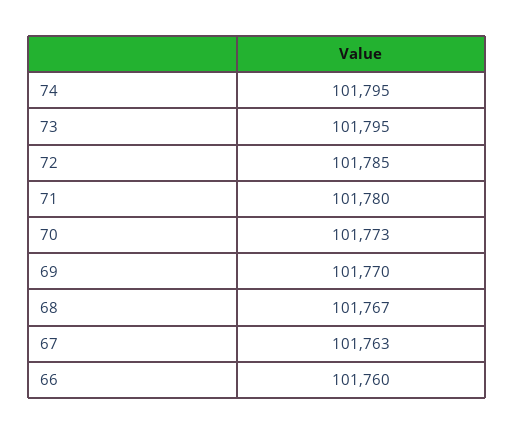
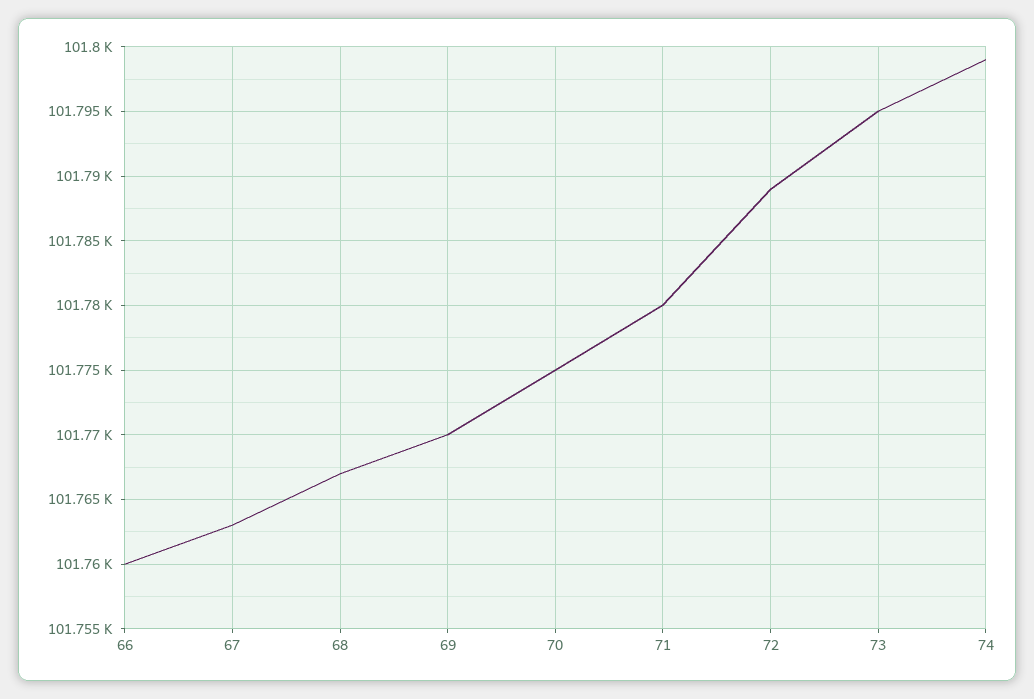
  {
-   "74": 101795,
+   "74": 101799,
    "73": 101795,
-   "72": 101785,
+   "72": 101789,
    "71": 101780,
-   "70": 101773,
+   "70": 101775,
    "69": 101770,
    "68": 101767,
    "67": 101763,
    "66": 101760
  }

